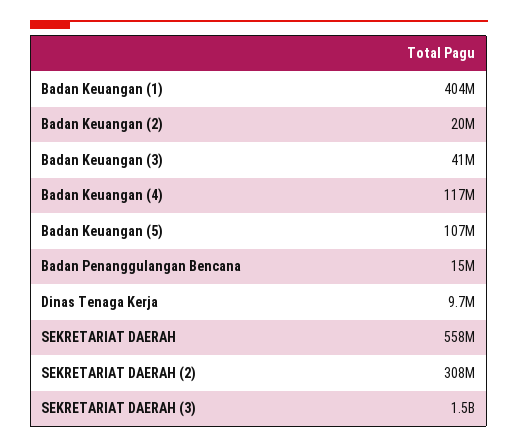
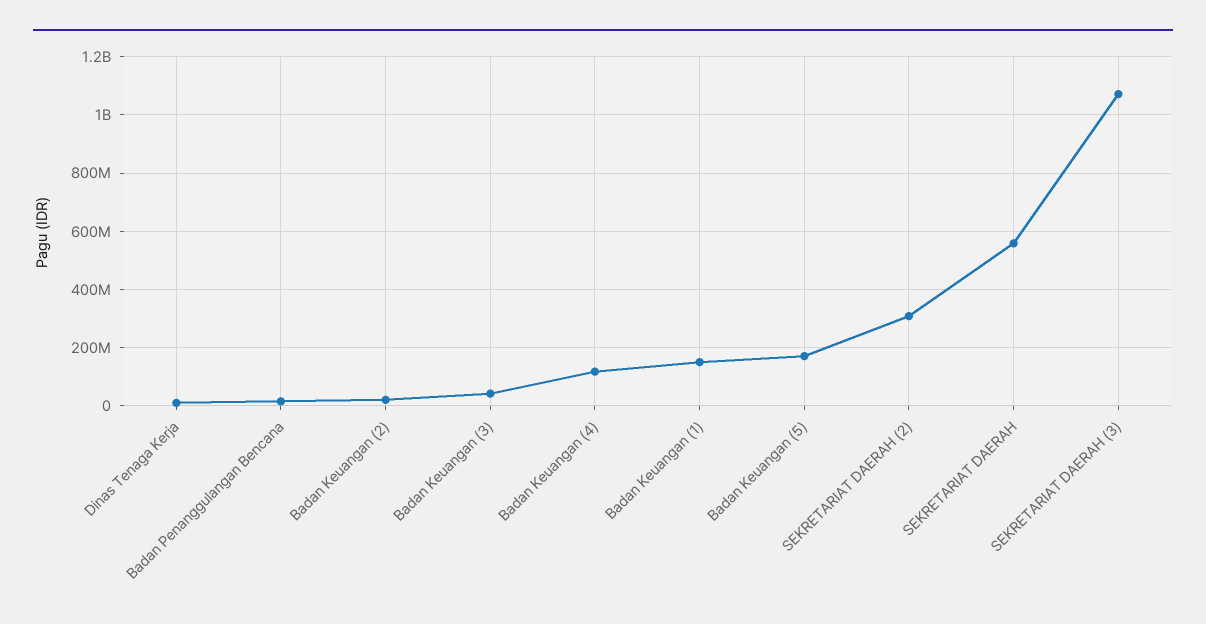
  {
-   "Badan Keuangan (1)": 404000000,
+   "Badan Keuangan (1)": 150000000,
    "Badan Keuangan (2)": 20000000,
    "Badan Keuangan (3)": 41000000,
    "Badan Keuangan (4)": 117000000,
-   "Badan Keuangan (5)": 107000000,
+   "Badan Keuangan (5)": 175000000,
    "Badan Penanggulangan Bencana": 15000000,
    "Dinas Tenaga Kerja": 9700000,
    "SEKRETARIAT DAERAH": 558000000,
    "SEKRETARIAT DAERAH (2)": 308000000,
-   "SEKRETARIAT DAERAH (3)": 1500000000
+   "SEKRETARIAT DAERAH (3)": 1075000000
  }

